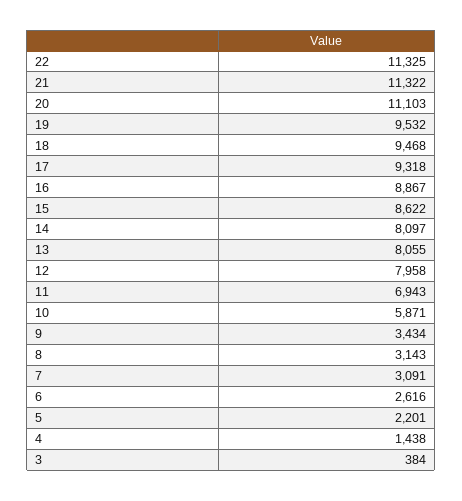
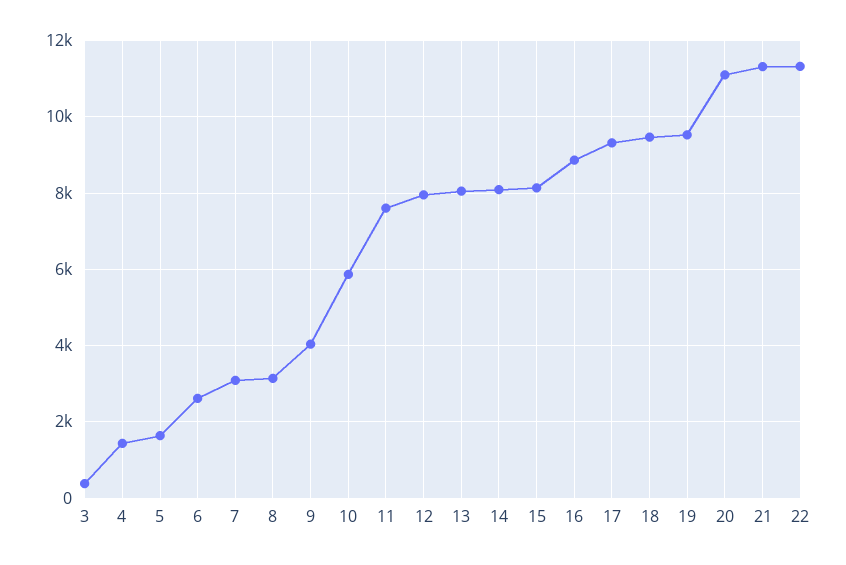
  {
    "22": 11325,
    "21": 11322,
    "20": 11103,
    "19": 9532,
    "18": 9468,
    "17": 9318,
    "16": 8867,
-   "15": 8622,
+   "15": 8200,
    "14": 8097,
    "13": 8055,
    "12": 7958,
-   "11": 6943,
+   "11": 7600,
    "10": 5871,
-   "9": 3434,
+   "9": 4000,
    "8": 3143,
    "7": 3091,
    "6": 2616,
-   "5": 2201,
+   "5": 1600,
    "4": 1438,
    "3": 384
  }

